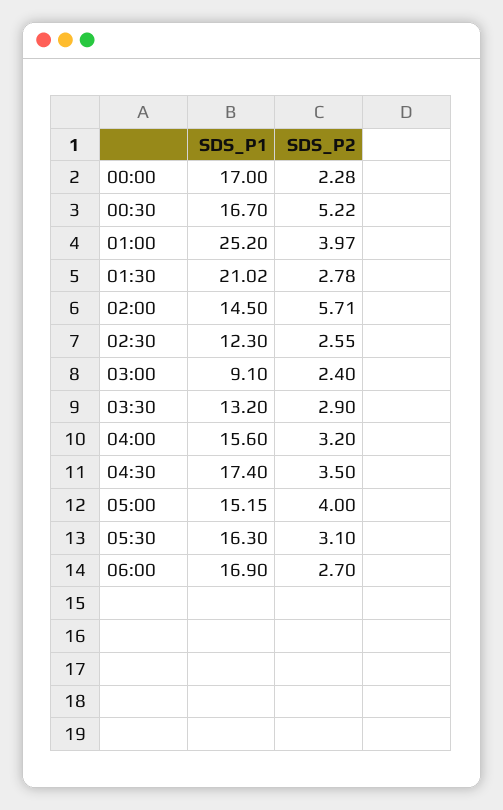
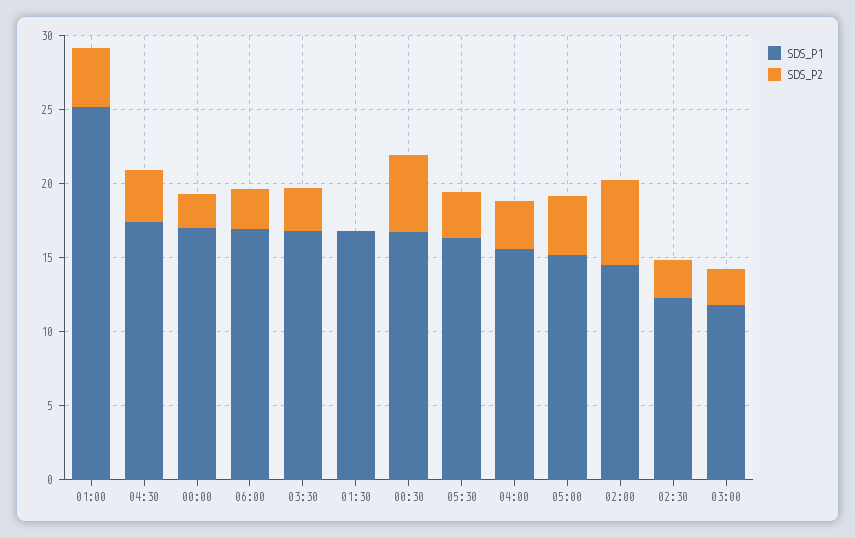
  {
    "SDS_P1": {
      "00:00": 17,
      "00:30": 16.7,
      "01:00": 25.2,
-     "01:30": 21.02,
+     "01:30": 17,
      "02:00": 14.5,
      "02:30": 12.3,
-     "03:00": 9.1,
+     "03:00": 12,
-     "03:30": 13.2,
+     "03:30": 17,
      "04:00": 15.6,
      "04:30": 17.4,
      "05:00": 15.15,
      "05:30": 16.3,
      "06:00": 16.9
    },
    "SDS_P2": {
      "00:00": 2.28,
      "00:30": 5.22,
      "01:00": 3.97,
-     "01:30": 2.78,
+     "01:30": 0,
      "02:00": 5.71,
      "02:30": 2.55,
      "03:00": 2.4,
      "03:30": 2.9,
      "04:00": 3.2,
      "04:30": 3.5,
      "05:00": 4,
      "05:30": 3.1,
      "06:00": 2.7
    }
  }

